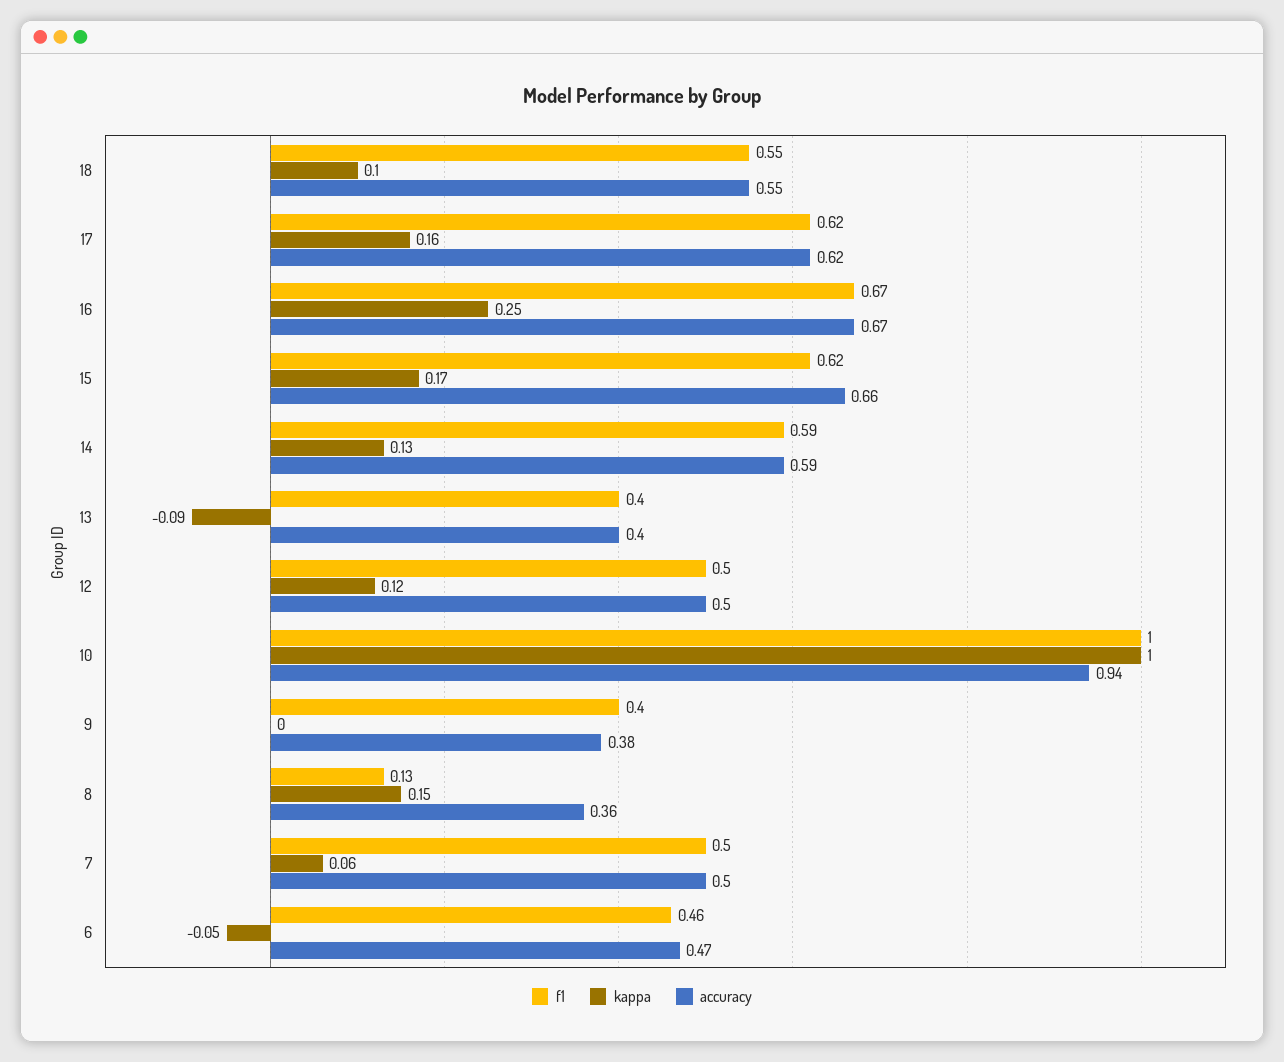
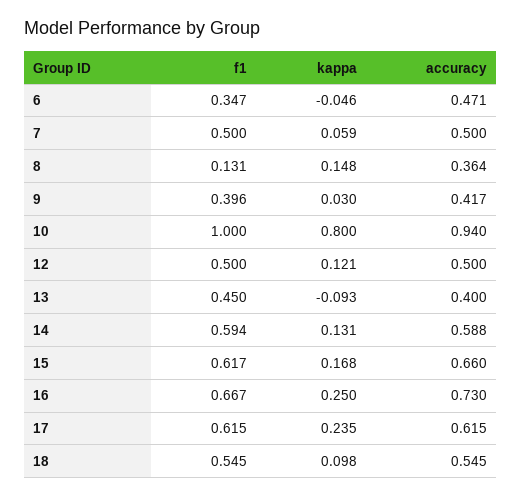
  {
    "f1": {
      "18": 0.545,
      "17": 0.615,
      "16": 0.667,
      "15": 0.617,
      "14": 0.594,
-     "13": 0.4,
+     "13": 0.45,
      "12": 0.5,
      "10": 1,
      "9": 0.396,
      "8": 0.131,
      "7": 0.5,
-     "6": 0.46
+     "6": 0.347
    },
    "kappa": {
      "18": 0.098,
-     "17": 0.16,
+     "17": 0.235,
      "16": 0.25,
      "15": 0.168,
      "14": 0.131,
      "13": -0.093,
      "12": 0.121,
-     "10": 1,
+     "10": 0.8,
-     "9": 0,
+     "9": 0.03,
      "8": 0.148,
      "7": 0.059,
      "6": -0.046
    },
    "accuracy": {
      "18": 0.545,
      "17": 0.615,
-     "16": 0.67,
+     "16": 0.73,
      "15": 0.66,
      "14": 0.588,
      "13": 0.4,
      "12": 0.5,
      "10": 0.94,
-     "9": 0.38,
+     "9": 0.417,
      "8": 0.364,
      "7": 0.5,
      "6": 0.471
    }
  }

